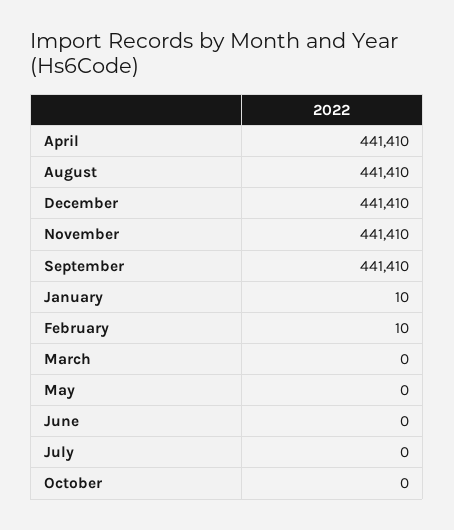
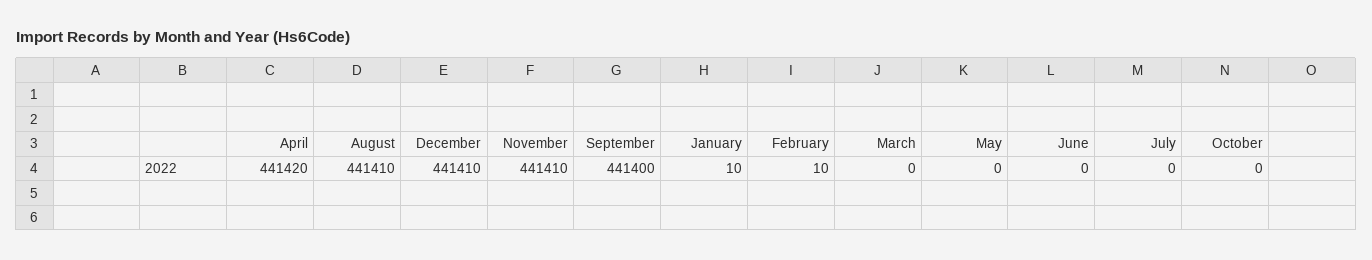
  {
-   "April": 441410,
+   "April": 441420,
    "August": 441410,
    "December": 441410,
    "November": 441410,
-   "September": 441410,
+   "September": 441400,
    "January": 10,
    "February": 10,
    "March": 0,
    "May": 0,
    "June": 0,
    "July": 0,
    "October": 0
  }

